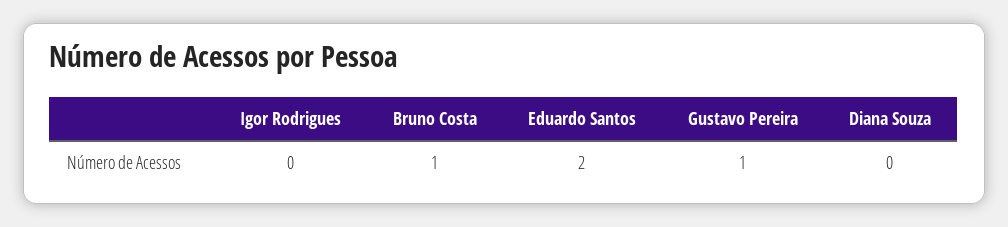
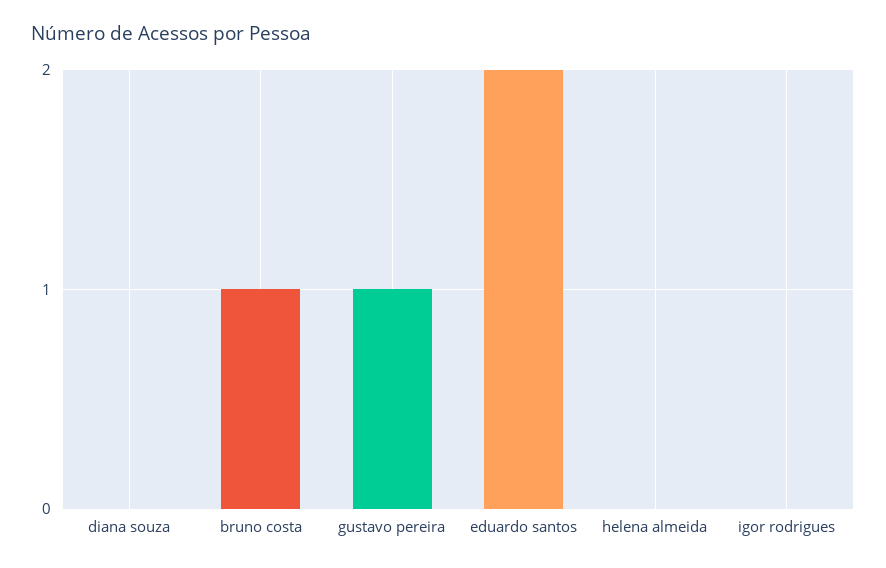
  {
    "Igor Rodrigues": 0,
    "Bruno Costa": 1,
    "Eduardo Santos": 2,
    "Gustavo Pereira": 1,
-   "Diana Souza": 0
+   "Diana Souza": 0,
+   "helena almeida": 0
  }

